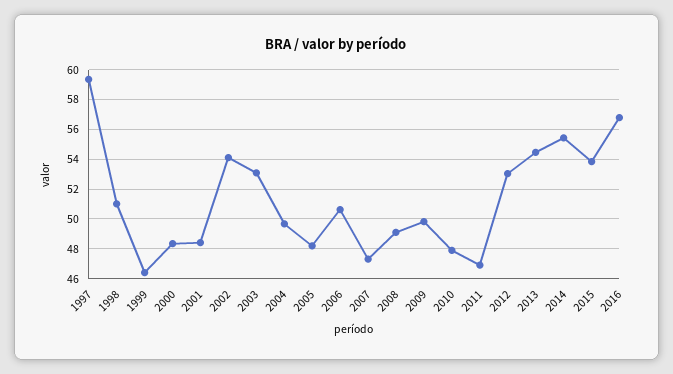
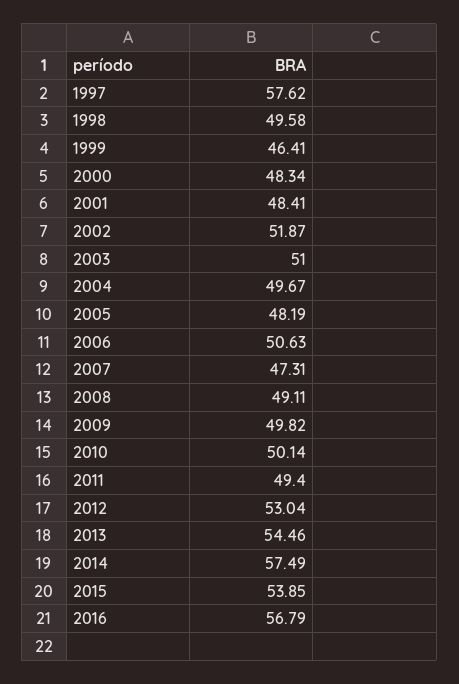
  {
-   "1997": 59.5,
+   "1997": 57.62,
-   "1998": 51,
+   "1998": 49.58,
    "1999": 46.41,
    "2000": 48.34,
    "2001": 48.41,
-   "2002": 54,
+   "2002": 51.87,
-   "2003": 53,
+   "2003": 51,
    "2004": 49.67,
    "2005": 48.19,
    "2006": 50.63,
    "2007": 47.31,
    "2008": 49.11,
    "2009": 49.82,
-   "2010": 48,
+   "2010": 50.14,
-   "2011": 47,
+   "2011": 49.4,
    "2012": 53.04,
    "2013": 54.46,
-   "2014": 55.5,
+   "2014": 57.49,
    "2015": 53.85,
    "2016": 56.79
  }

